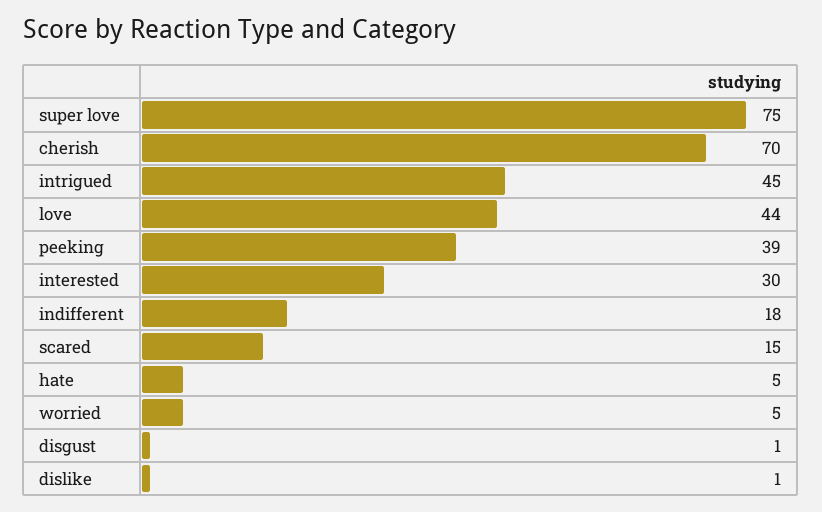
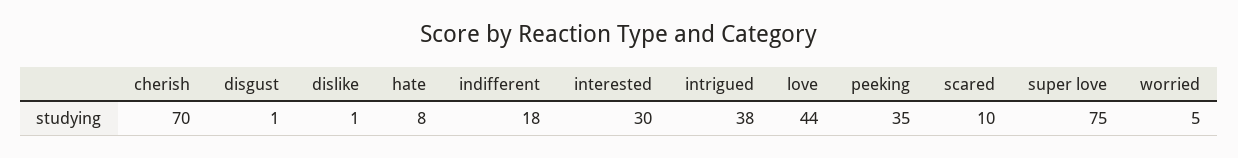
  {
    "super love": 75,
    "cherish": 70,
-   "intrigued": 45,
+   "intrigued": 38,
    "love": 44,
-   "peeking": 39,
+   "peeking": 35,
    "interested": 30,
    "indifferent": 18,
-   "scared": 15,
+   "scared": 10,
-   "hate": 5,
+   "hate": 8,
    "worried": 5,
    "disgust": 1,
    "dislike": 1
  }

